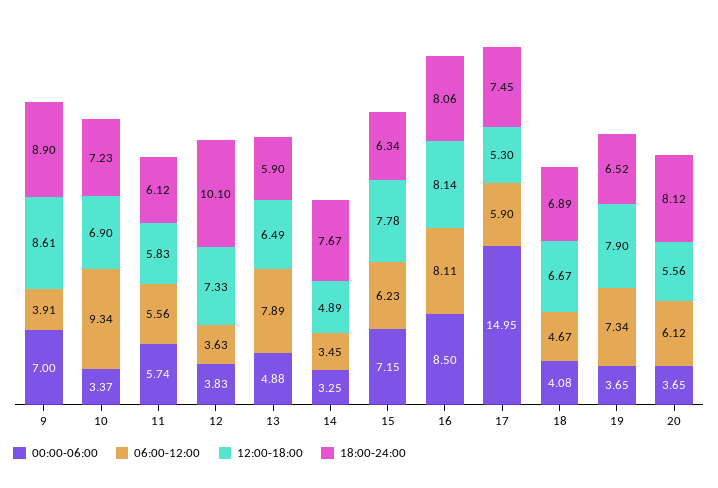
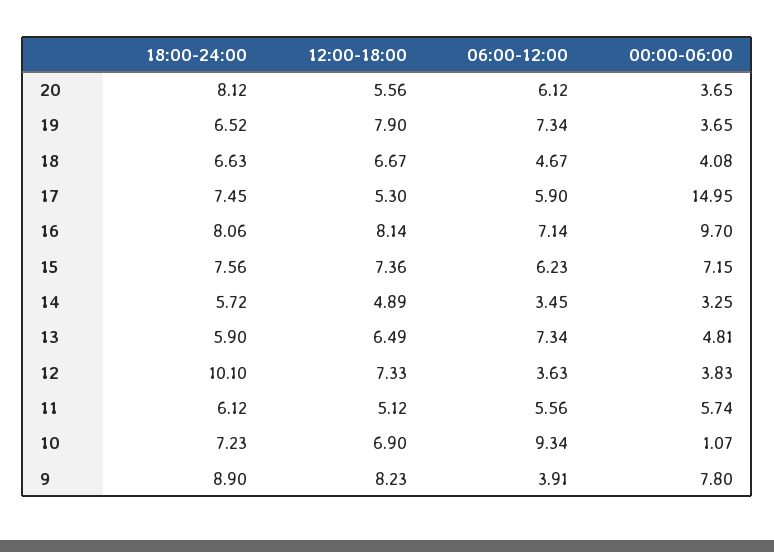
  {
    "00:00-06:00": {
-     "9": 7,
+     "9": 7.8,
-     "10": 3.37,
+     "10": 1.07,
      "11": 5.74,
      "12": 3.83,
-     "13": 4.88,
+     "13": 4.81,
      "14": 3.25,
      "15": 7.15,
-     "16": 8.5,
+     "16": 9.7,
      "17": 14.95,
      "18": 4.08,
      "19": 3.65,
      "20": 3.65
    },
    "06:00-12:00": {
      "9": 3.91,
      "10": 9.34,
      "11": 5.56,
      "12": 3.63,
-     "13": 7.89,
+     "13": 7.34,
      "14": 3.45,
      "15": 6.23,
-     "16": 8.11,
+     "16": 7.14,
      "17": 5.9,
      "18": 4.67,
      "19": 7.34,
      "20": 6.12
    },
    "12:00-18:00": {
-     "9": 8.61,
+     "9": 8.23,
      "10": 6.9,
-     "11": 5.83,
+     "11": 5.12,
      "12": 7.33,
      "13": 6.49,
      "14": 4.89,
-     "15": 7.78,
+     "15": 7.36,
      "16": 8.14,
      "17": 5.3,
      "18": 6.67,
      "19": 7.9,
      "20": 5.56
    },
    "18:00-24:00": {
      "9": 8.9,
      "10": 7.23,
      "11": 6.12,
      "12": 10.1,
      "13": 5.9,
-     "14": 7.67,
+     "14": 5.72,
-     "15": 6.34,
+     "15": 7.56,
      "16": 8.06,
      "17": 7.45,
-     "18": 6.89,
+     "18": 6.63,
      "19": 6.52,
      "20": 8.12
    }
  }

